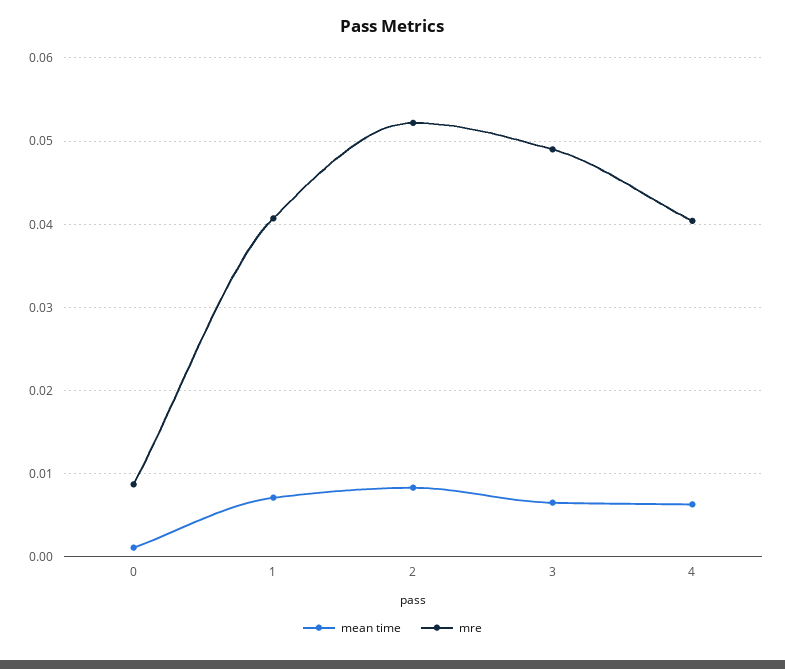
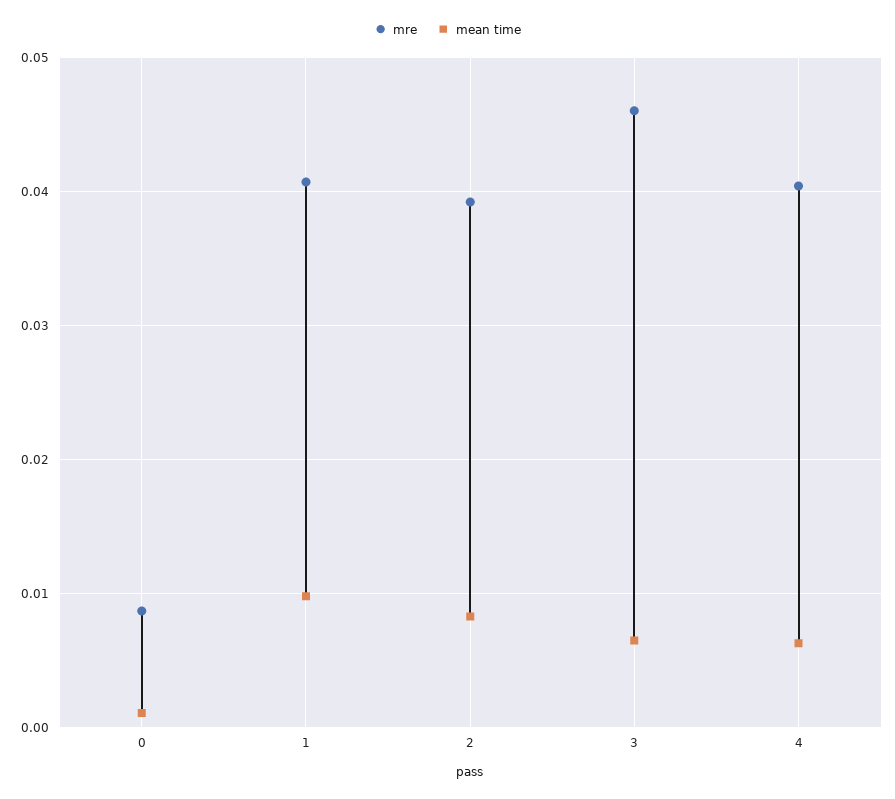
  {
    "mean time": {
      "0": 0.001,
-     "1": 0.007,
+     "1": 0.01,
      "2": 0.008,
      "3": 0.007,
      "4": 0.006
    },
    "mre": {
      "0": 0.009,
      "1": 0.041,
-     "2": 0.052,
+     "2": 0.039,
-     "3": 0.049,
+     "3": 0.046,
      "4": 0.04
    }
  }

